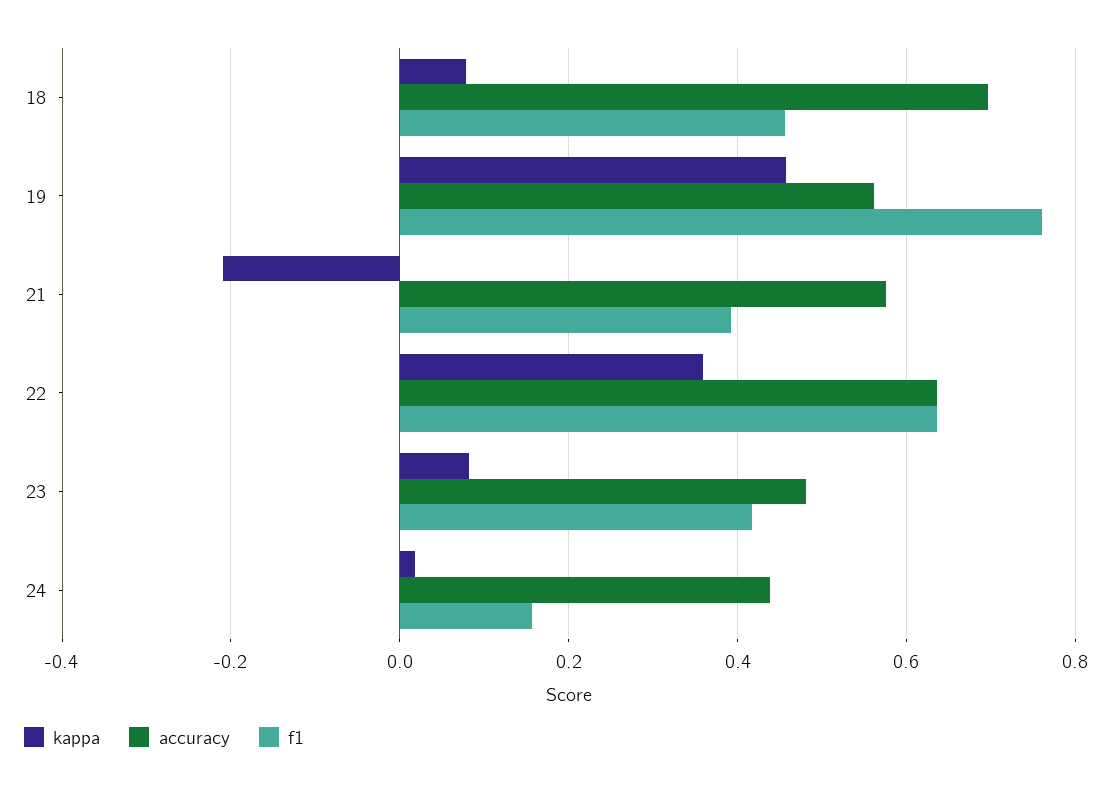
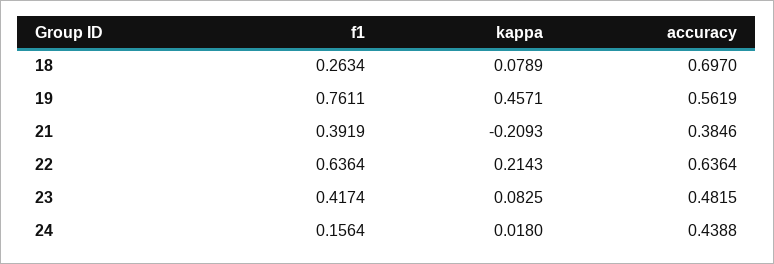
  {
    "kappa": {
      "18": 0.0789,
      "19": 0.4571,
      "21": -0.2093,
-     "22": 0.36,
+     "22": 0.2143,
      "23": 0.0825,
      "24": 0.018
    },
    "accuracy": {
      "18": 0.697,
      "19": 0.5619,
-     "21": 0.58,
+     "21": 0.3846,
      "22": 0.6364,
      "23": 0.4815,
      "24": 0.4388
    },
    "f1": {
-     "18": 0.46,
+     "18": 0.2634,
      "19": 0.7611,
      "21": 0.3919,
      "22": 0.6364,
      "23": 0.4174,
      "24": 0.1564
    }
  }

